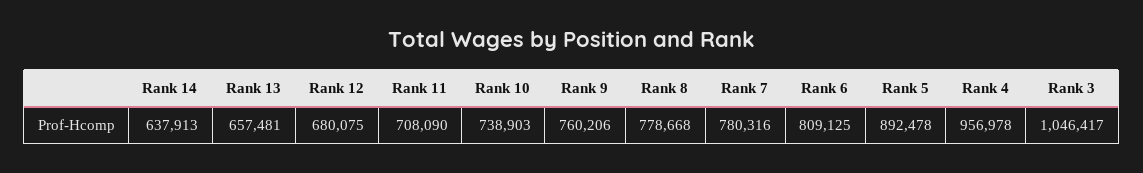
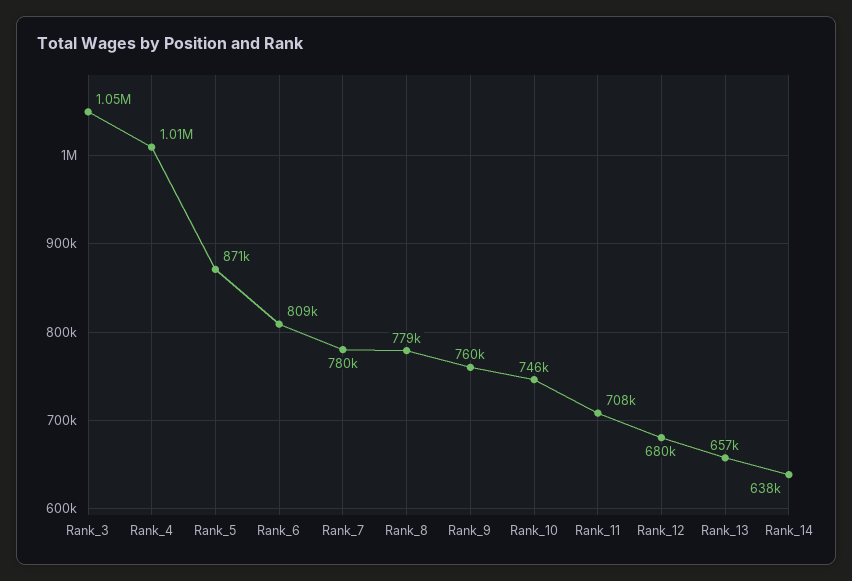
  {
    "Rank 14": 637913,
    "Rank 13": 657481,
    "Rank 12": 680075,
    "Rank 11": 708090,
-   "Rank 10": 738903,
+   "Rank 10": 746000,
    "Rank 9": 760206,
    "Rank 8": 778668,
    "Rank 7": 780316,
    "Rank 6": 809125,
-   "Rank 5": 892478,
+   "Rank 5": 871000,
-   "Rank 4": 956978,
+   "Rank 4": 1010000,
    "Rank 3": 1046417
  }

